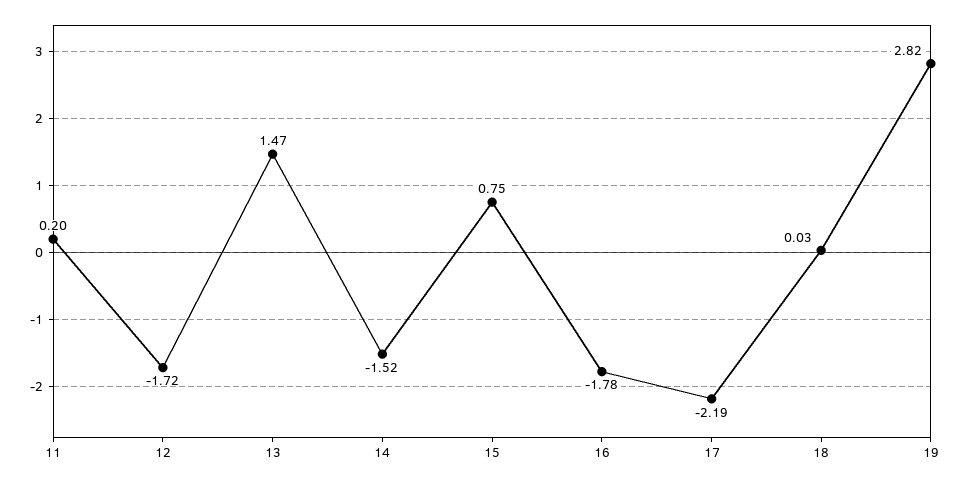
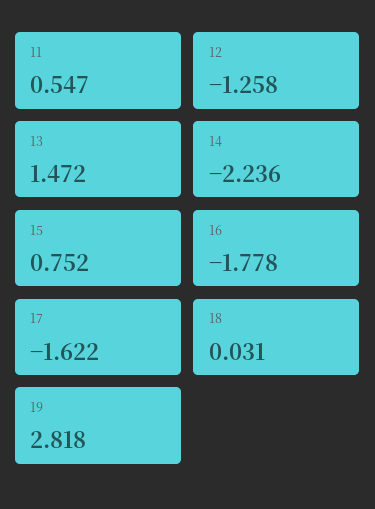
  {
-   "11": 0.2,
+   "11": 0.547,
-   "12": -1.72,
+   "12": -1.258,
    "13": 1.472,
-   "14": -1.52,
+   "14": -2.236,
    "15": 0.752,
    "16": -1.778,
-   "17": -2.19,
+   "17": -1.622,
    "18": 0.031,
    "19": 2.818
  }

